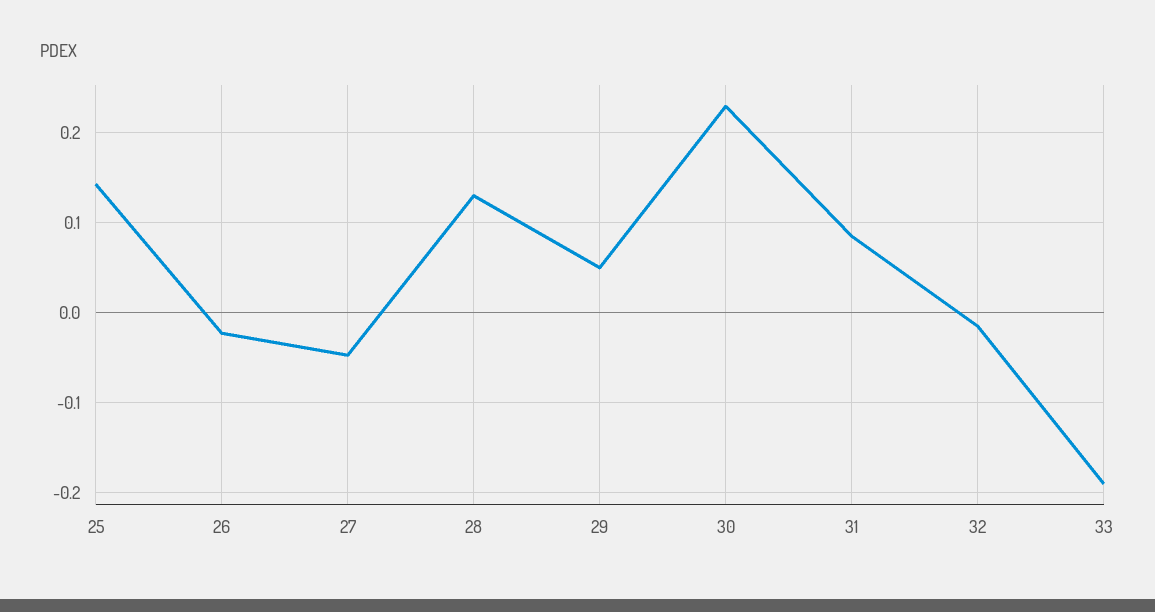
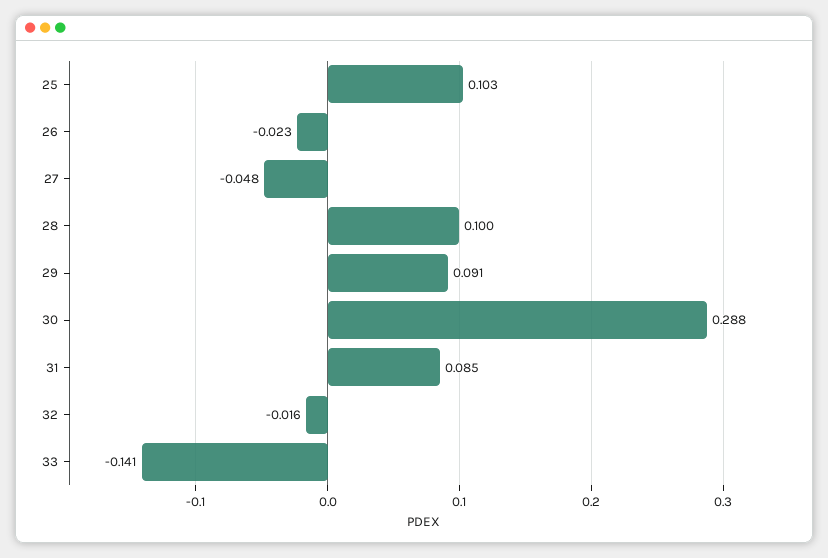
  {
-   "25": 0.14,
+   "25": 0.103,
    "26": -0.023,
    "27": -0.048,
-   "28": 0.13,
+   "28": 0.1,
-   "29": 0.05,
+   "29": 0.091,
-   "30": 0.23,
+   "30": 0.288,
    "31": 0.085,
    "32": -0.016,
-   "33": -0.19
+   "33": -0.141
  }

